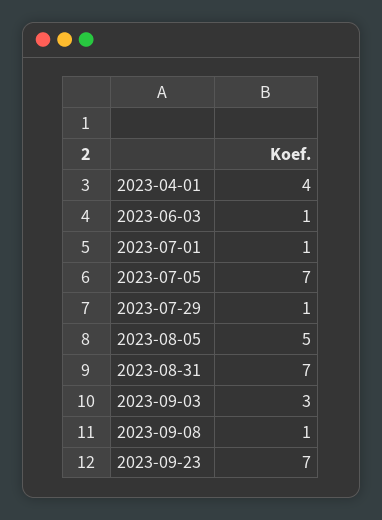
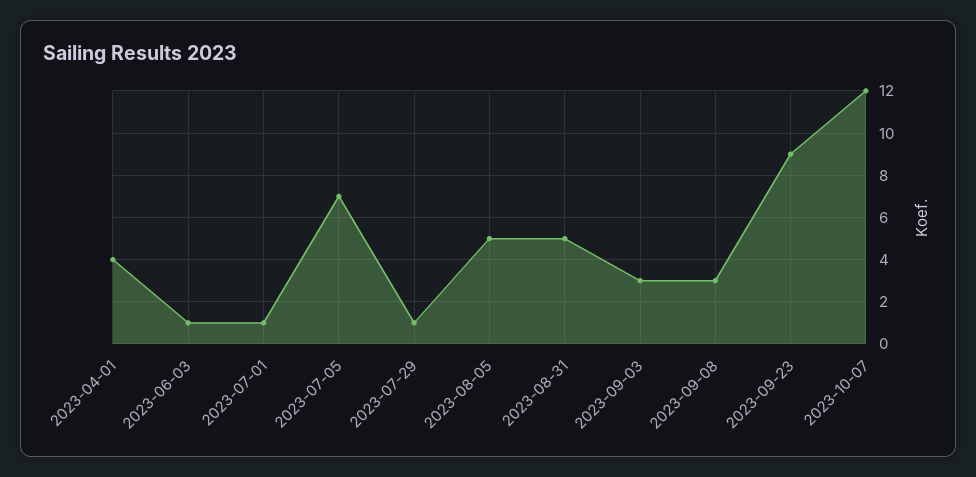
  {
    "2023-04-01": 4,
    "2023-06-03": 1,
    "2023-07-01": 1,
    "2023-07-05": 7,
    "2023-07-29": 1,
    "2023-08-05": 5,
-   "2023-08-31": 7,
+   "2023-08-31": 5,
    "2023-09-03": 3,
-   "2023-09-08": 1,
+   "2023-09-08": 3,
-   "2023-09-23": 7
+   "2023-09-23": 9,
+   "2023-10-07": 12
  }

